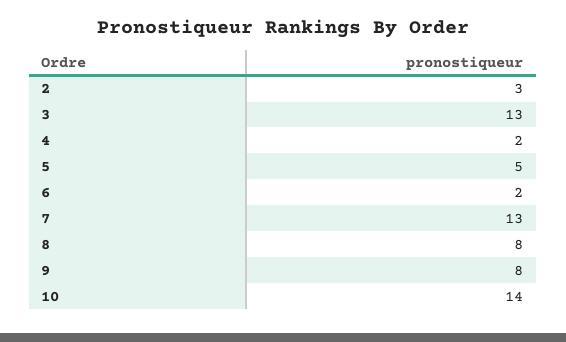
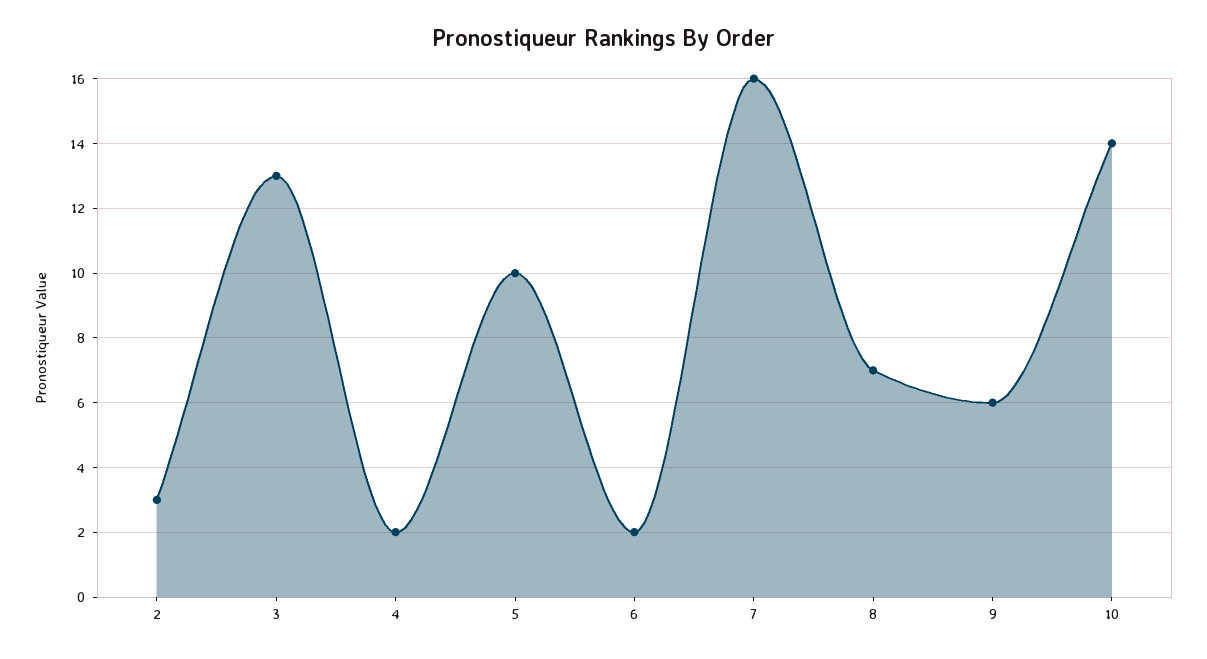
  {
    "2": 3,
    "3": 13,
    "4": 2,
-   "5": 5,
+   "5": 10,
    "6": 2,
-   "7": 13,
+   "7": 16,
-   "8": 8,
+   "8": 7,
-   "9": 8,
+   "9": 6,
    "10": 14
  }

